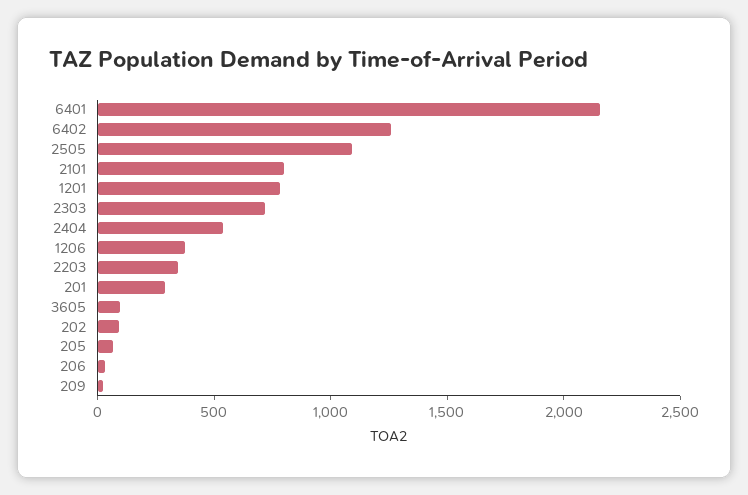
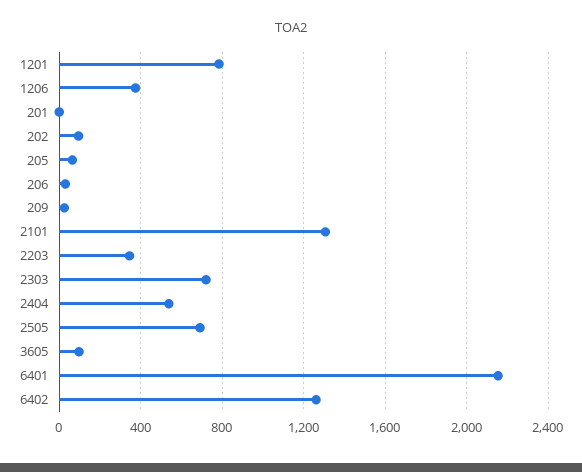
  {
    "6401": 2150,
    "6402": 1250,
-   "2505": 1100,
+   "2505": 700,
-   "2101": 800,
+   "2101": 1300,
    "1201": 800,
    "2303": 700,
    "2404": 550,
    "1206": 350,
    "2203": 350,
-   "201": 300,
+   "201": 0,
    "3605": 100,
    "202": 100,
    "205": 50,
    "206": 50,
    "209": 0
  }

